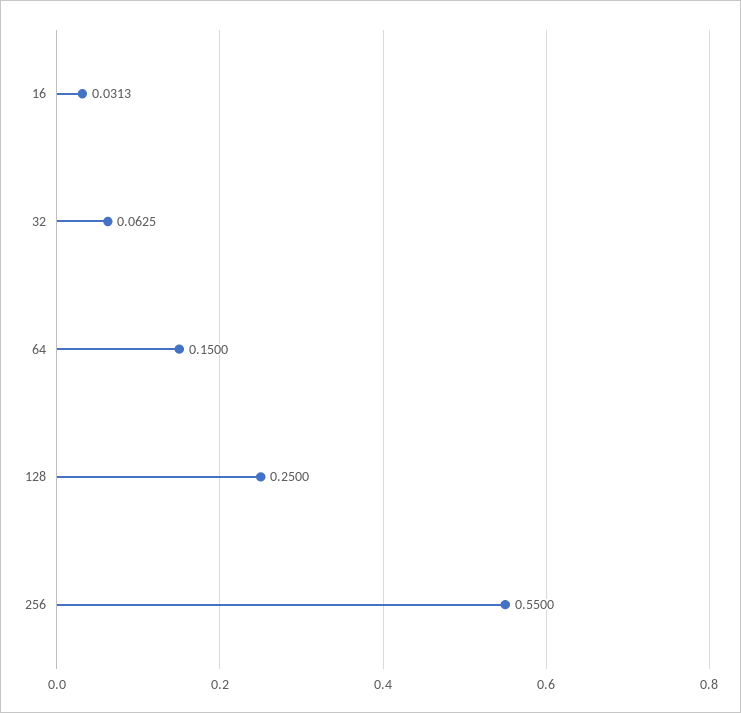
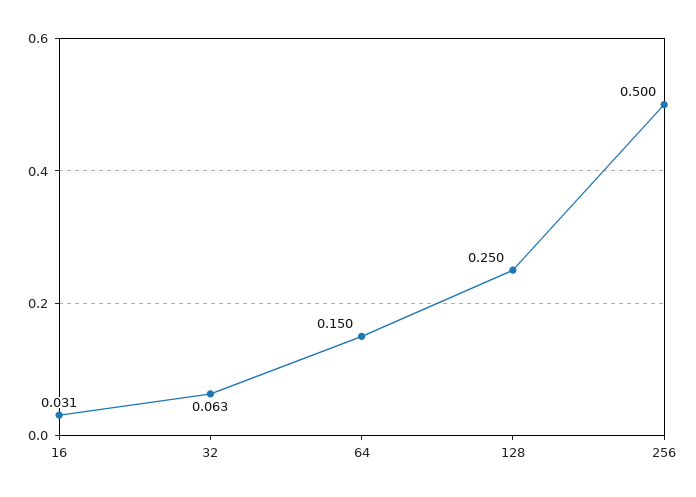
  {
    "16": 0.0313,
    "32": 0.0625,
    "64": 0.15,
    "128": 0.25,
-   "256": 0.55
+   "256": 0.5
  }

